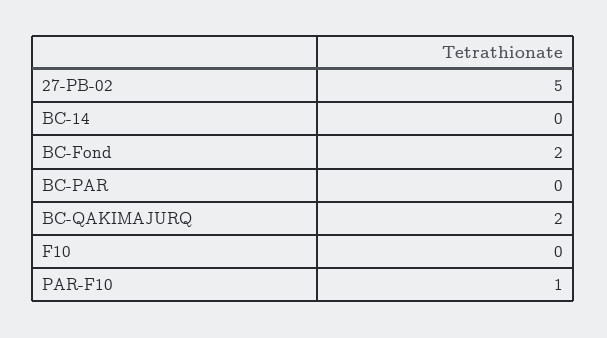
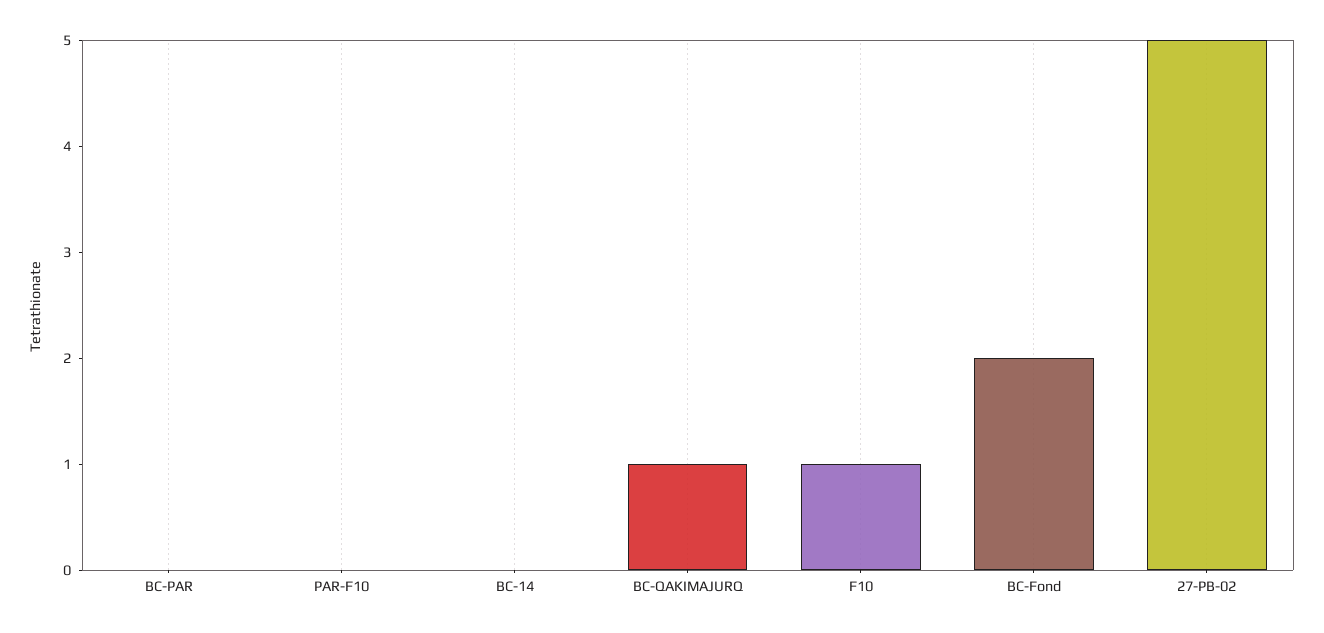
  {
    "27-PB-02": 5,
    "BC-14": 0,
    "BC-Fond": 2,
    "BC-PAR": 0,
-   "BC-QAKIMAJURQ": 2,
+   "BC-QAKIMAJURQ": 1,
-   "F10": 0,
+   "F10": 1,
-   "PAR-F10": 1
+   "PAR-F10": 0
  }

